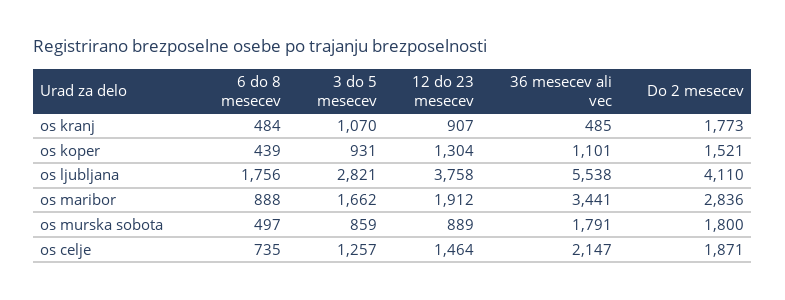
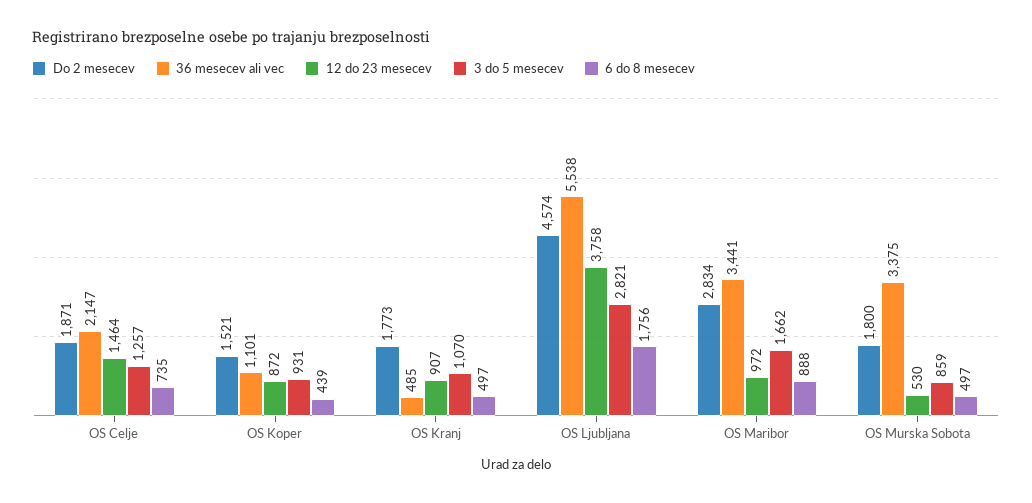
  {
    "6 do 8 mesecev": {
-     "os kranj": 484,
+     "os kranj": 497,
      "os koper": 439,
      "os ljubljana": 1756,
      "os maribor": 888,
      "os murska sobota": 497,
      "os celje": 735
    },
    "3 do 5 mesecev": {
      "os kranj": 1070,
      "os koper": 931,
      "os ljubljana": 2821,
      "os maribor": 1662,
      "os murska sobota": 859,
      "os celje": 1257
    },
    "12 do 23 mesecev": {
      "os kranj": 907,
-     "os koper": 1304,
+     "os koper": 872,
      "os ljubljana": 3758,
-     "os maribor": 1912,
+     "os maribor": 972,
-     "os murska sobota": 889,
+     "os murska sobota": 530,
      "os celje": 1464
    },
    "36 mesecev ali vec": {
      "os kranj": 485,
      "os koper": 1101,
      "os ljubljana": 5538,
      "os maribor": 3441,
-     "os murska sobota": 1791,
+     "os murska sobota": 3375,
      "os celje": 2147
    },
    "Do 2 mesecev": {
      "os kranj": 1773,
      "os koper": 1521,
-     "os ljubljana": 4110,
+     "os ljubljana": 4574,
-     "os maribor": 2836,
+     "os maribor": 2834,
      "os murska sobota": 1800,
      "os celje": 1871
    }
  }

